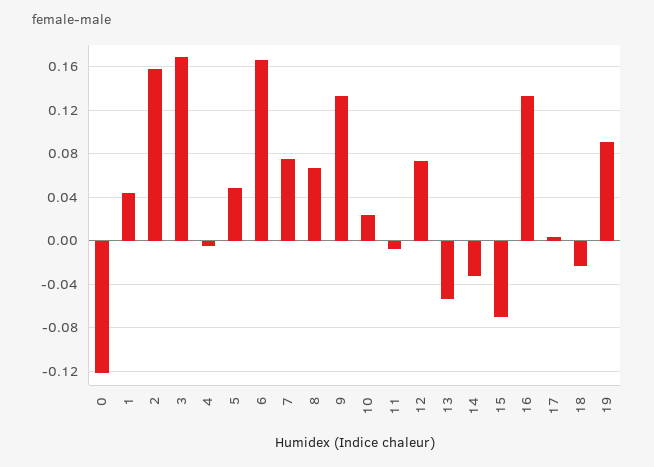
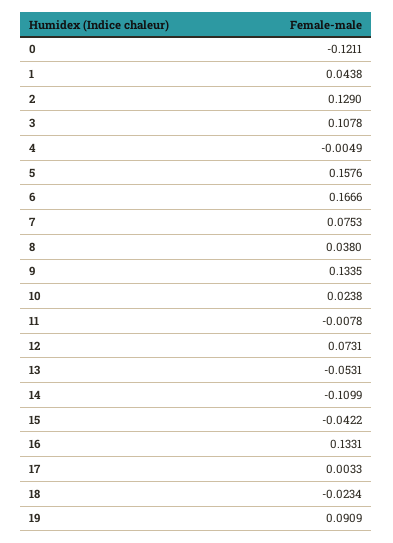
  {
    "0": -0.1211,
    "1": 0.0438,
-   "2": 0.16,
+   "2": 0.129,
-   "3": 0.17,
+   "3": 0.1078,
    "4": -0.0049,
-   "5": 0.05,
+   "5": 0.1576,
    "6": 0.1666,
    "7": 0.0753,
-   "8": 0.07,
+   "8": 0.038,
    "9": 0.1335,
    "10": 0.0238,
    "11": -0.0078,
    "12": 0.0731,
    "13": -0.0531,
-   "14": -0.03,
+   "14": -0.1099,
-   "15": -0.07,
+   "15": -0.0422,
    "16": 0.1331,
    "17": 0.0033,
    "18": -0.0234,
    "19": 0.0909
  }

